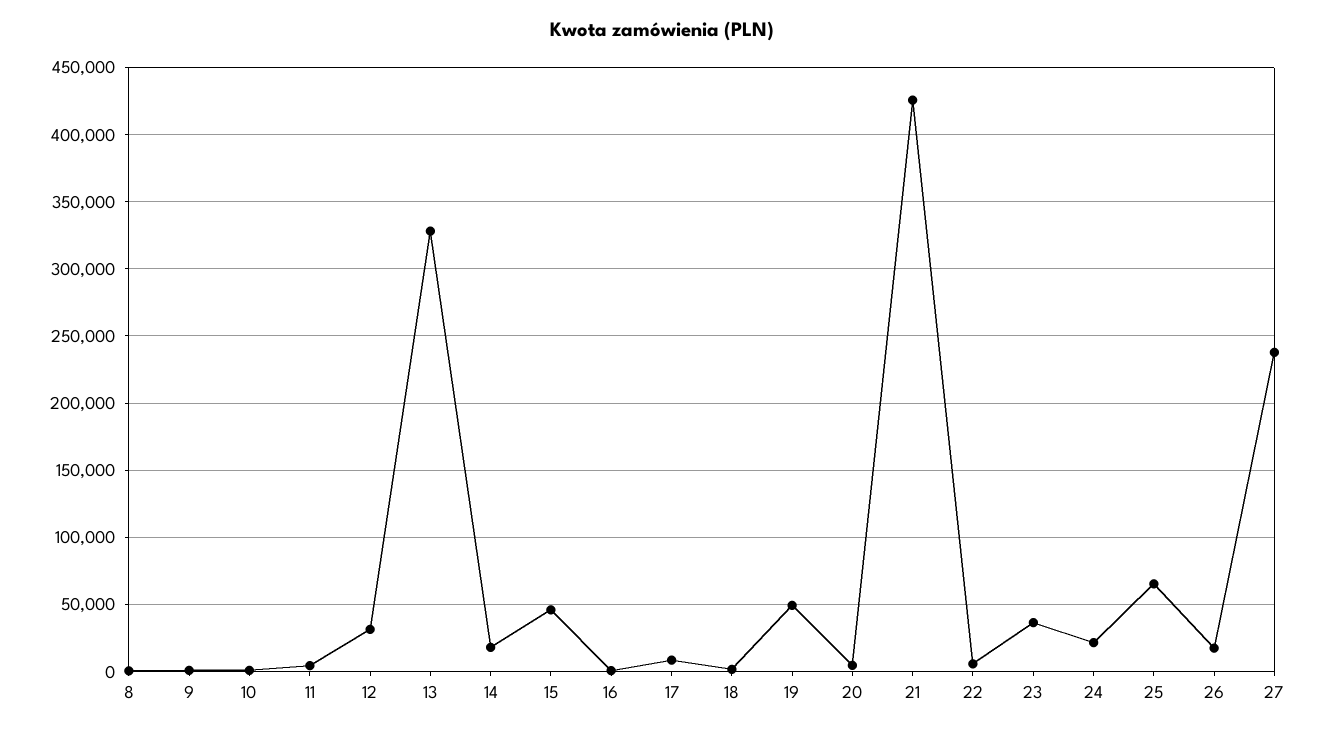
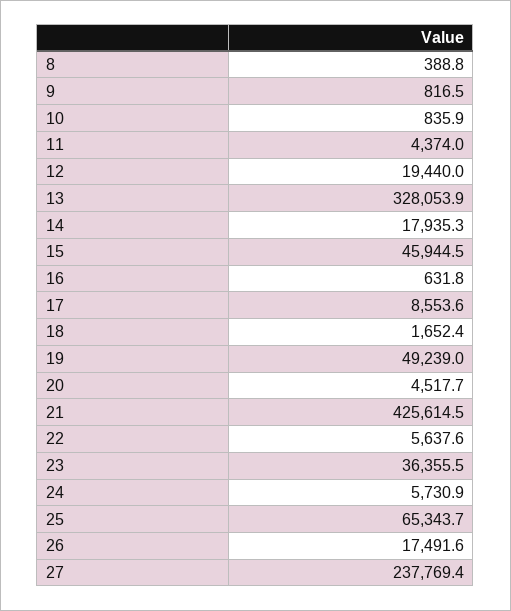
  {
    "8": 388.8,
    "9": 816.5,
    "10": 835.9,
    "11": 4374,
-   "12": 30000,
+   "12": 19440,
    "13": 328053.9,
    "14": 17935.3,
    "15": 45944.5,
    "16": 631.8,
    "17": 8553.6,
    "18": 1652.4,
    "19": 49239,
    "20": 4517.7,
    "21": 425614.5,
    "22": 5637.6,
    "23": 36355.5,
-   "24": 20000,
+   "24": 5730.9,
    "25": 65343.7,
    "26": 17491.6,
    "27": 237769.4
  }

